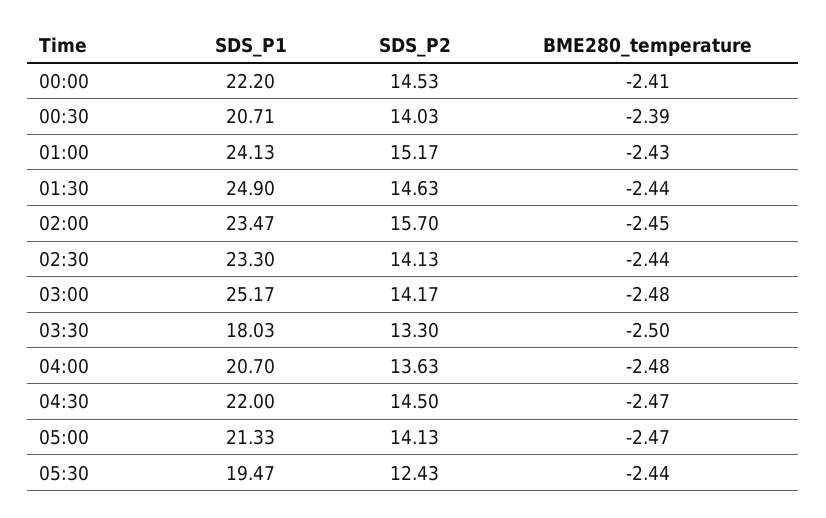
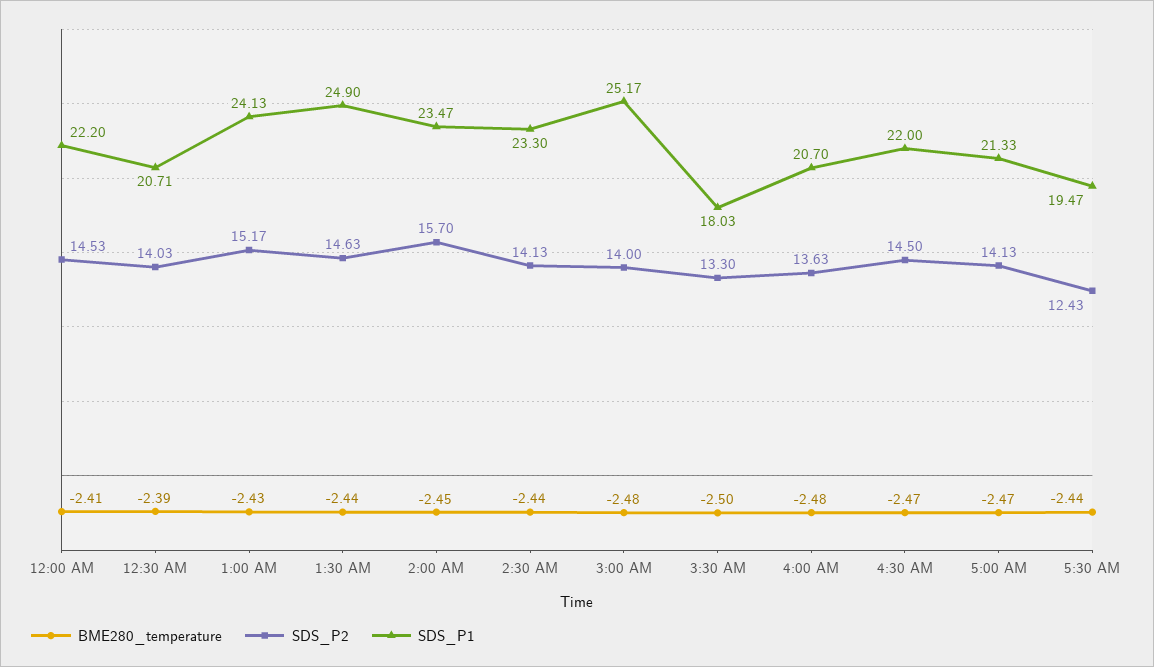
  {
    "SDS_P1": {
      "00:00": 22.2,
      "00:30": 20.71,
      "01:00": 24.13,
      "01:30": 24.9,
      "02:00": 23.47,
      "02:30": 23.3,
      "03:00": 25.17,
      "03:30": 18.03,
      "04:00": 20.7,
      "04:30": 22,
      "05:00": 21.33,
      "05:30": 19.47
    },
    "SDS_P2": {
      "00:00": 14.53,
      "00:30": 14.03,
      "01:00": 15.17,
      "01:30": 14.63,
      "02:00": 15.7,
      "02:30": 14.13,
-     "03:00": 14.17,
+     "03:00": 14,
      "03:30": 13.3,
      "04:00": 13.63,
      "04:30": 14.5,
      "05:00": 14.13,
      "05:30": 12.43
    },
    "BME280_temperature": {
      "00:00": -2.41,
      "00:30": -2.39,
      "01:00": -2.43,
      "01:30": -2.44,
      "02:00": -2.45,
      "02:30": -2.44,
      "03:00": -2.48,
      "03:30": -2.5,
      "04:00": -2.48,
      "04:30": -2.47,
      "05:00": -2.47,
      "05:30": -2.44
    }
  }

